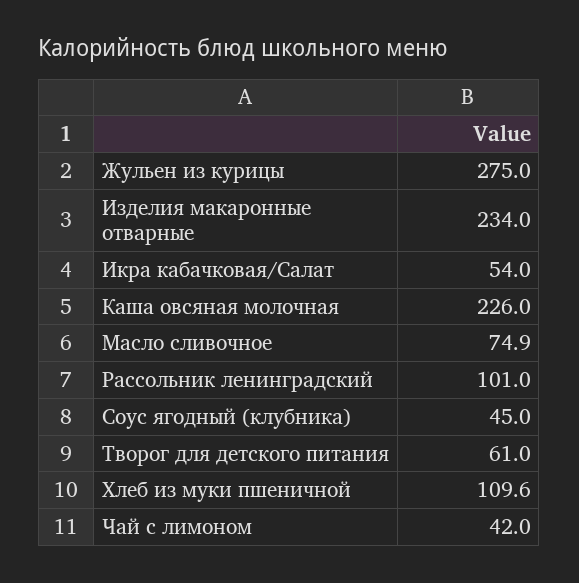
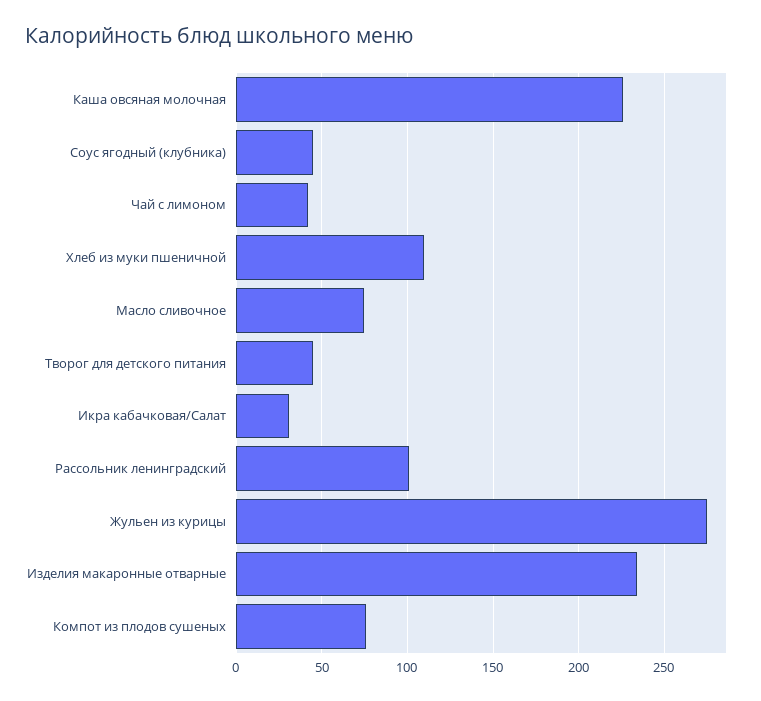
  {
    "Жульен из курицы": 275,
    "Изделия макаронные отварные": 234,
-   "Икра кабачковая/Салат": 54,
+   "Икра кабачковая/Салат": 30,
    "Каша овсяная молочная": 226,
    "Масло сливочное": 74.9,
    "Рассольник ленинградский": 101,
    "Соус ягодный (клубника)": 45,
-   "Творог для детского питания": 61,
+   "Творог для детского питания": 45,
    "Хлеб из муки пшеничной": 109.6,
-   "Чай с лимоном": 42
+   "Чай с лимоном": 42,
+   "Компот из плодов сушеных": 75
  }

